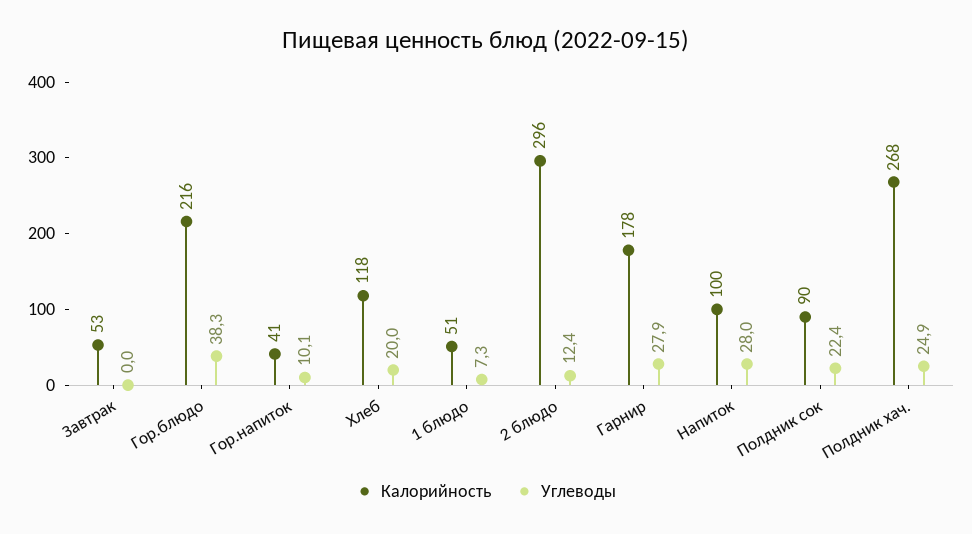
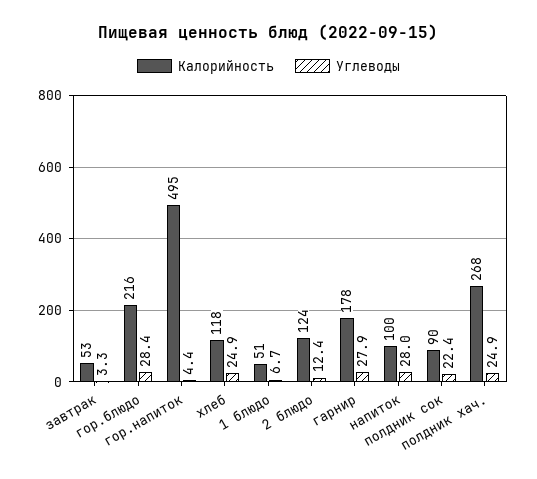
  {
    "Калорийность": {
      "Завтрак": 53,
      "Гор.блюдо": 216,
-     "Гор.напиток": 41,
+     "Гор.напиток": 495,
      "Хлеб": 118,
      "1 блюдо": 51,
-     "2 блюдо": 296,
+     "2 блюдо": 124,
      "Гарнир": 178,
      "Напиток": 100,
      "Полдник сок": 90,
      "Полдник хач.": 268
    },
    "Углеводы": {
-     "Завтрак": 0,
+     "Завтрак": 3.3,
-     "Гор.блюдо": 38.3,
+     "Гор.блюдо": 28.4,
-     "Гор.напиток": 10.1,
+     "Гор.напиток": 4.4,
-     "Хлеб": 20,
+     "Хлеб": 24.9,
-     "1 блюдо": 7.3,
+     "1 блюдо": 6.7,
      "2 блюдо": 12.4,
      "Гарнир": 27.9,
      "Напиток": 28,
      "Полдник сок": 22.4,
      "Полдник хач.": 24.9
    }
  }

